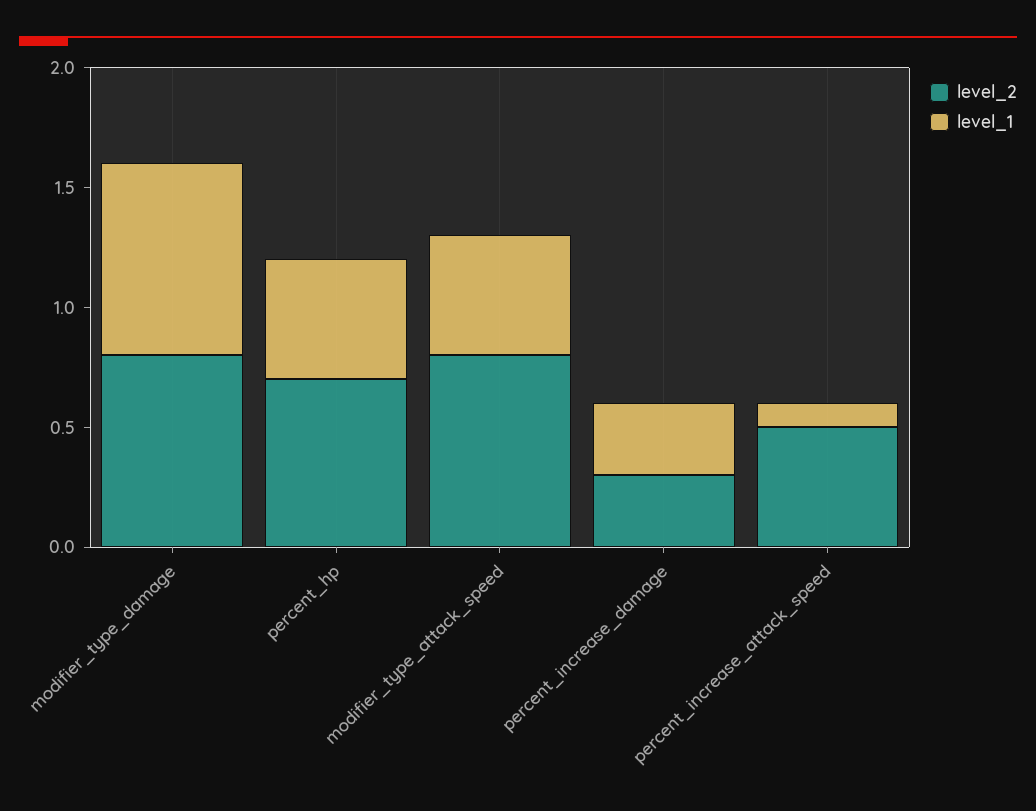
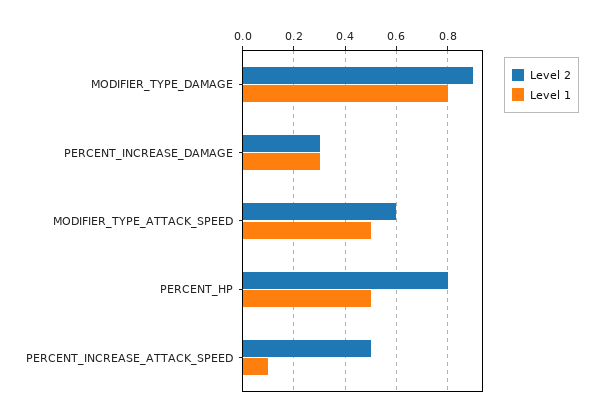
  {
    "level_2": {
-     "modifier_type_damage": 0.8,
+     "modifier_type_damage": 0.9,
-     "percent_hp": 0.7,
+     "percent_hp": 0.8,
-     "modifier_type_attack_speed": 0.8,
+     "modifier_type_attack_speed": 0.6,
      "percent_increase_damage": 0.3,
      "percent_increase_attack_speed": 0.5
    },
    "level_1": {
      "modifier_type_damage": 0.8,
      "percent_hp": 0.5,
      "modifier_type_attack_speed": 0.5,
      "percent_increase_damage": 0.3,
      "percent_increase_attack_speed": 0.1
    }
  }

